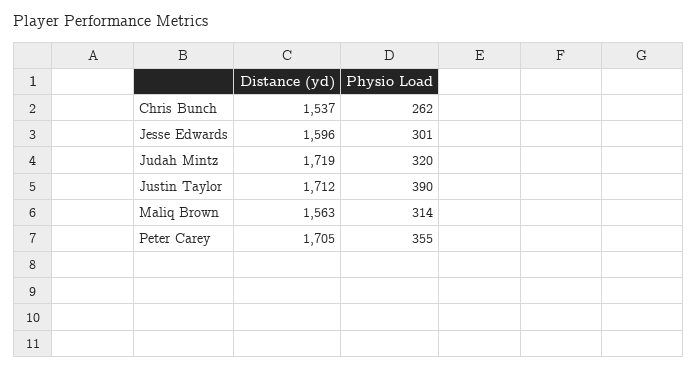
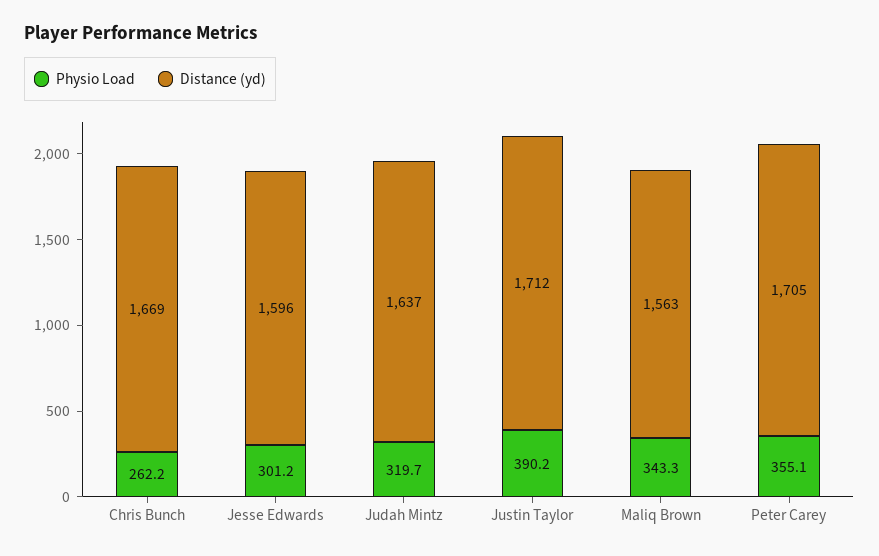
  {
    "Distance (yd)": {
-     "Chris Bunch": 1537,
+     "Chris Bunch": 1669,
      "Jesse Edwards": 1596,
-     "Judah Mintz": 1719,
+     "Judah Mintz": 1637,
      "Justin Taylor": 1712,
      "Maliq Brown": 1563,
      "Peter Carey": 1705
    },
    "Physio Load": {
      "Chris Bunch": 262.2,
      "Jesse Edwards": 301.2,
      "Judah Mintz": 319.7,
      "Justin Taylor": 390.2,
-     "Maliq Brown": 314,
+     "Maliq Brown": 343.3,
      "Peter Carey": 355.1
    }
  }

